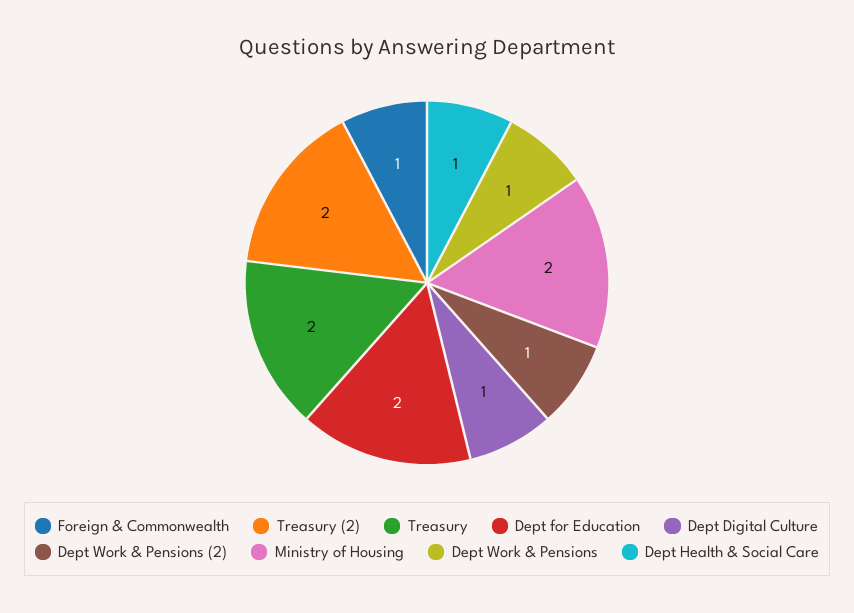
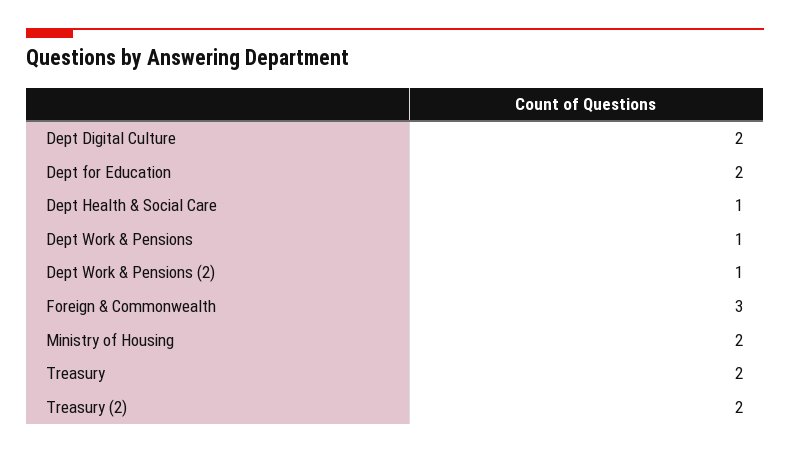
  {
-   "Foreign & Commonwealth": 1,
+   "Foreign & Commonwealth": 3,
    "Treasury (2)": 2,
    "Treasury": 2,
    "Dept for Education": 2,
-   "Dept Digital Culture": 1,
+   "Dept Digital Culture": 2,
    "Dept Work & Pensions (2)": 1,
    "Ministry of Housing": 2,
    "Dept Work & Pensions": 1,
    "Dept Health & Social Care": 1
  }

